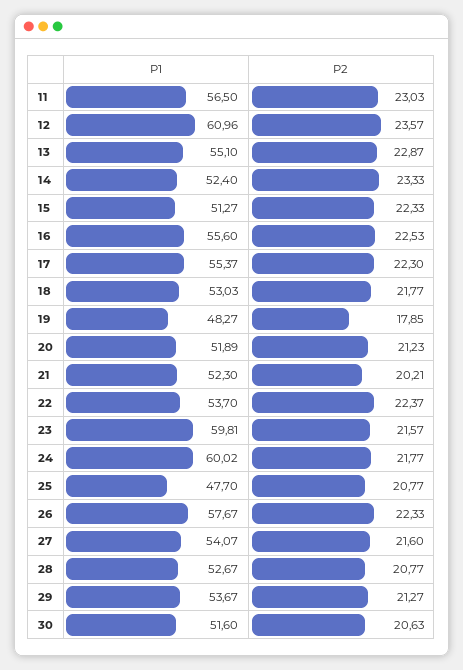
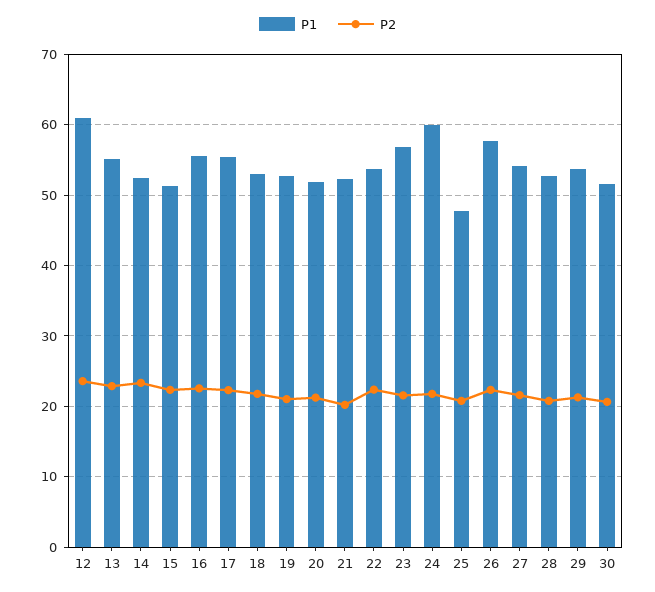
  {
    "P1": {
-     "11": 56.5,
      "12": 60.96,
      "13": 55.1,
      "14": 52.4,
      "15": 51.27,
      "16": 55.6,
      "17": 55.37,
      "18": 53.03,
-     "19": 48.27,
+     "19": 53,
      "20": 51.89,
      "21": 52.3,
      "22": 53.7,
-     "23": 59.81,
+     "23": 57,
      "24": 60.02,
      "25": 47.7,
      "26": 57.67,
      "27": 54.07,
      "28": 52.67,
      "29": 53.67,
      "30": 51.6
    },
    "P2": {
-     "11": 23.03,
      "12": 23.57,
      "13": 22.87,
      "14": 23.33,
      "15": 22.33,
      "16": 22.53,
      "17": 22.3,
      "18": 21.77,
-     "19": 17.85,
+     "19": 21,
      "20": 21.23,
      "21": 20.21,
      "22": 22.37,
      "23": 21.57,
      "24": 21.77,
      "25": 20.77,
      "26": 22.33,
      "27": 21.6,
      "28": 20.77,
      "29": 21.27,
      "30": 20.63
    }
  }

